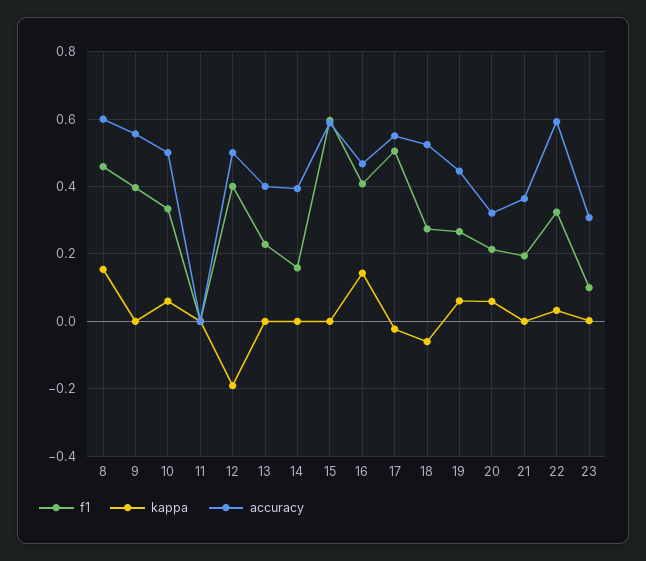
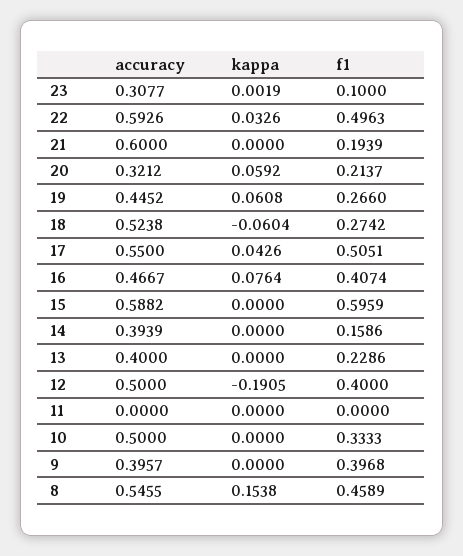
  {
    "f1": {
      "8": 0.4589,
      "9": 0.3968,
      "10": 0.3333,
      "11": 0,
      "12": 0.4,
      "13": 0.2286,
      "14": 0.1586,
      "15": 0.5959,
      "16": 0.4074,
      "17": 0.5051,
      "18": 0.2742,
      "19": 0.266,
      "20": 0.2137,
      "21": 0.1939,
-     "22": 0.32,
+     "22": 0.4963,
      "23": 0.1
    },
    "kappa": {
      "8": 0.1538,
      "9": 0,
-     "10": 0.06,
+     "10": 0,
      "11": 0,
      "12": -0.1905,
      "13": 0,
      "14": 0,
      "15": 0,
-     "16": 0.14,
+     "16": 0.0764,
-     "17": -0.02,
+     "17": 0.0426,
      "18": -0.0604,
      "19": 0.0608,
      "20": 0.0592,
      "21": 0,
      "22": 0.0326,
      "23": 0.0019
    },
    "accuracy": {
-     "8": 0.6,
+     "8": 0.5455,
-     "9": 0.56,
+     "9": 0.3957,
      "10": 0.5,
      "11": 0,
      "12": 0.5,
      "13": 0.4,
      "14": 0.3939,
      "15": 0.5882,
      "16": 0.4667,
      "17": 0.55,
      "18": 0.5238,
      "19": 0.4452,
      "20": 0.3212,
-     "21": 0.36,
+     "21": 0.6,
      "22": 0.5926,
      "23": 0.3077
    }
  }

